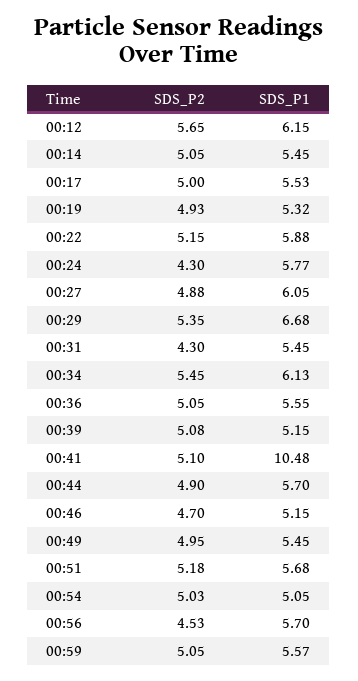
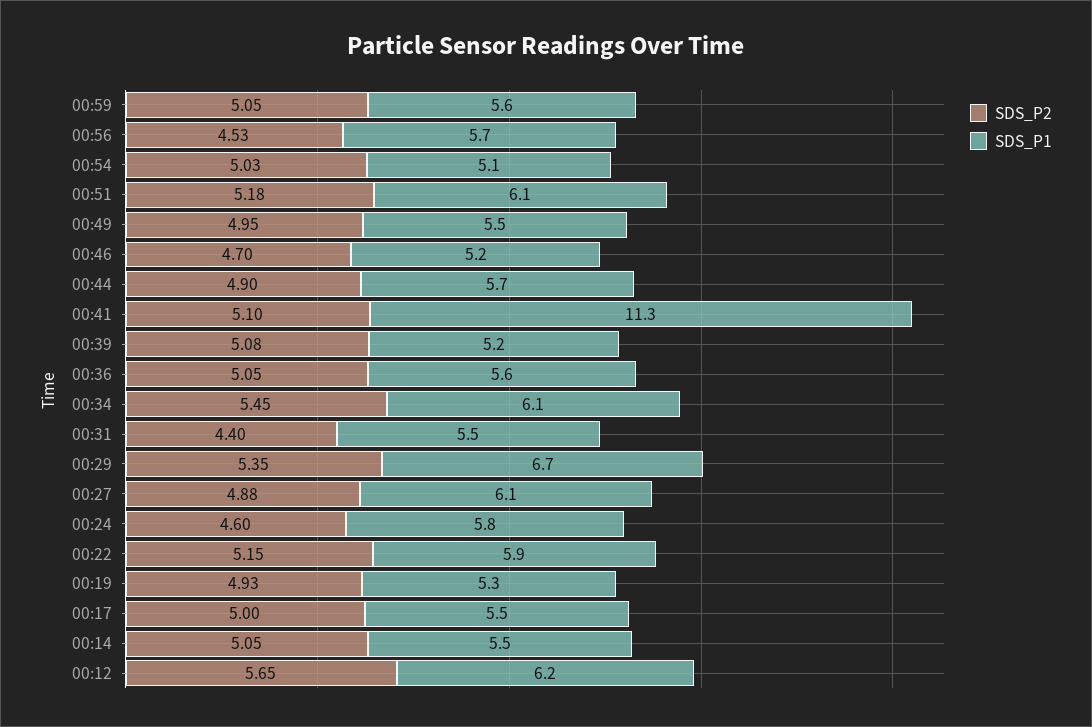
  {
    "SDS_P2": {
      "00:12": 5.65,
      "00:14": 5.05,
      "00:17": 5,
      "00:19": 4.93,
      "00:22": 5.15,
-     "00:24": 4.3,
+     "00:24": 4.6,
      "00:27": 4.88,
      "00:29": 5.35,
-     "00:31": 4.3,
+     "00:31": 4.4,
      "00:34": 5.45,
      "00:36": 5.05,
      "00:39": 5.08,
      "00:41": 5.1,
      "00:44": 4.9,
      "00:46": 4.7,
      "00:49": 4.95,
      "00:51": 5.18,
      "00:54": 5.03,
      "00:56": 4.53,
      "00:59": 5.05
    },
    "SDS_P1": {
      "00:12": 6.15,
      "00:14": 5.45,
      "00:17": 5.53,
      "00:19": 5.32,
      "00:22": 5.88,
      "00:24": 5.77,
      "00:27": 6.05,
      "00:29": 6.68,
      "00:31": 5.45,
      "00:34": 6.13,
      "00:36": 5.55,
      "00:39": 5.15,
-     "00:41": 10.48,
+     "00:41": 11.3,
      "00:44": 5.7,
      "00:46": 5.15,
      "00:49": 5.45,
-     "00:51": 5.68,
+     "00:51": 6.1,
      "00:54": 5.05,
      "00:56": 5.7,
      "00:59": 5.57
    }
  }

